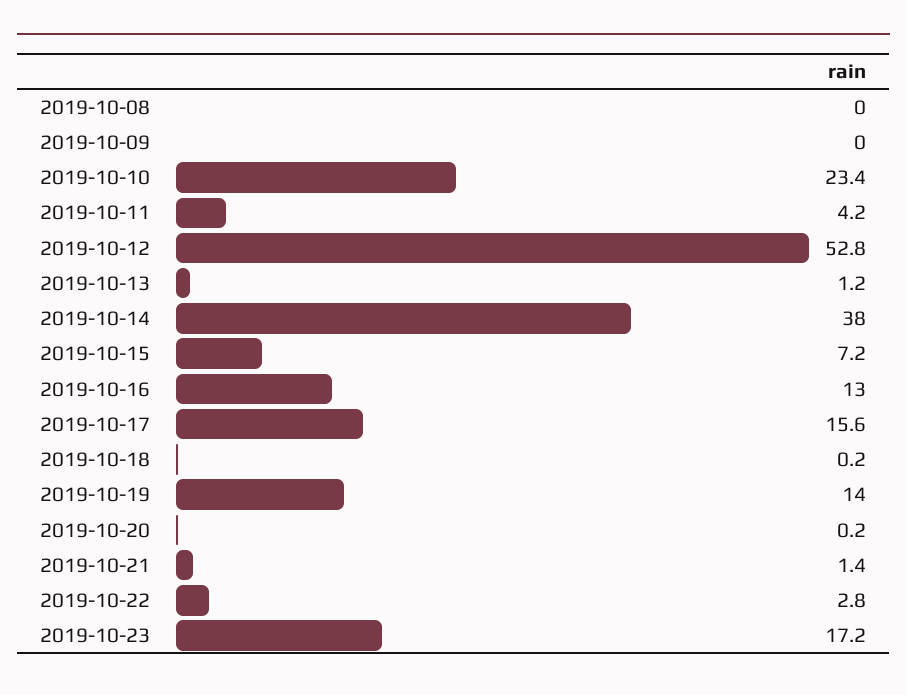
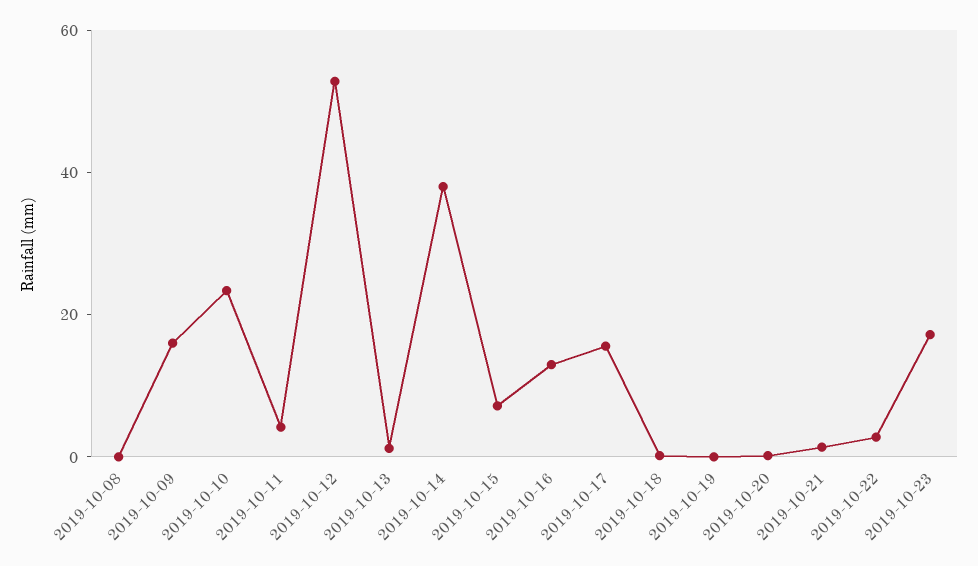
  {
    "2019-10-08": 0,
-   "2019-10-09": 0,
+   "2019-10-09": 15,
    "2019-10-10": 23.4,
    "2019-10-11": 4.2,
    "2019-10-12": 52.8,
    "2019-10-13": 1.2,
    "2019-10-14": 38,
    "2019-10-15": 7.2,
    "2019-10-16": 13,
    "2019-10-17": 15.6,
    "2019-10-18": 0.2,
-   "2019-10-19": 14,
+   "2019-10-19": 0,
    "2019-10-20": 0.2,
    "2019-10-21": 1.4,
    "2019-10-22": 2.8,
    "2019-10-23": 17.2
  }

